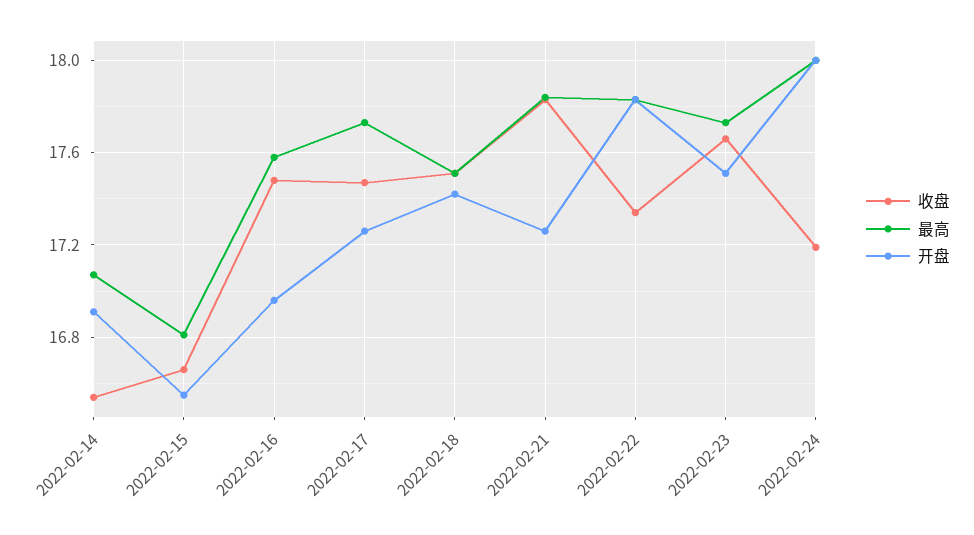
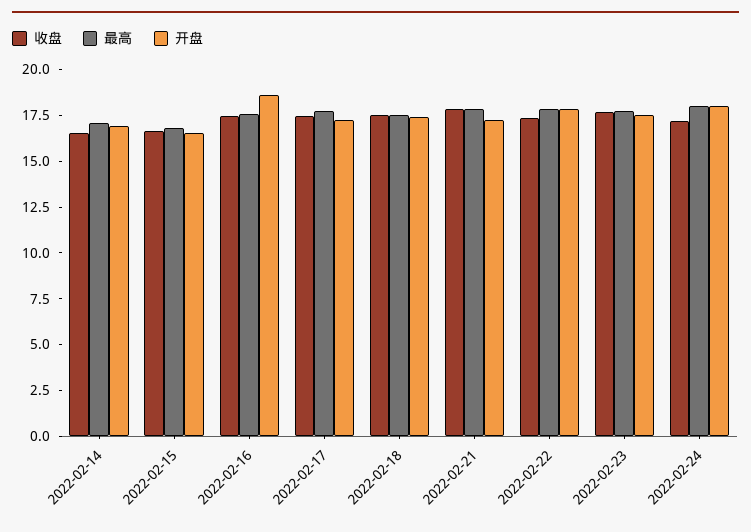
  {
    "收盘": {
      "2022-02-14": 16.55,
      "2022-02-15": 16.65,
      "2022-02-16": 17.5,
      "2022-02-17": 17.45,
      "2022-02-18": 17.5,
      "2022-02-21": 17.85,
      "2022-02-22": 17.35,
      "2022-02-23": 17.65,
      "2022-02-24": 17.2
    },
    "最高": {
      "2022-02-14": 17.05,
      "2022-02-15": 16.8,
      "2022-02-16": 17.6,
      "2022-02-17": 17.75,
      "2022-02-18": 17.5,
      "2022-02-21": 17.85,
      "2022-02-22": 17.85,
      "2022-02-23": 17.75,
      "2022-02-24": 18
    },
    "开盘": {
      "2022-02-14": 16.9,
      "2022-02-15": 16.55,
-     "2022-02-16": 16.95,
+     "2022-02-16": 18.5,
      "2022-02-17": 17.25,
      "2022-02-18": 17.4,
      "2022-02-21": 17.25,
      "2022-02-22": 17.85,
      "2022-02-23": 17.5,
      "2022-02-24": 18
    }
  }

